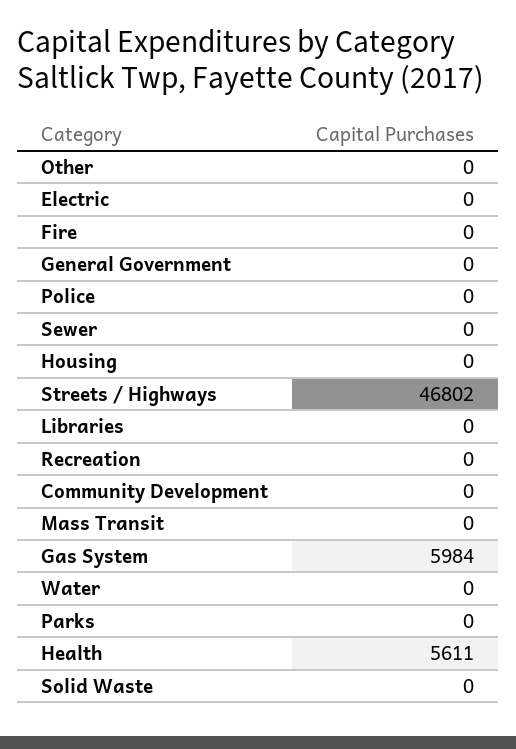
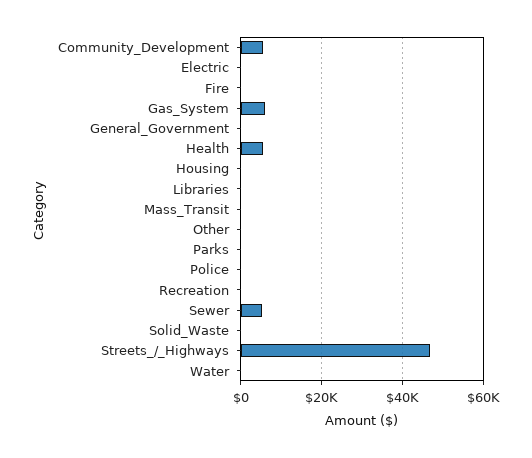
  {
    "Other": 0,
    "Electric": 0,
    "Fire": 0,
    "General Government": 0,
    "Police": 0,
-   "Sewer": 0,
+   "Sewer": 6000,
    "Housing": 0,
    "Streets / Highways": 46802,
    "Libraries": 0,
    "Recreation": 0,
-   "Community Development": 0,
+   "Community Development": 6000,
    "Mass Transit": 0,
    "Gas System": 5984,
    "Water": 0,
    "Parks": 0,
    "Health": 5611,
    "Solid Waste": 0
  }

